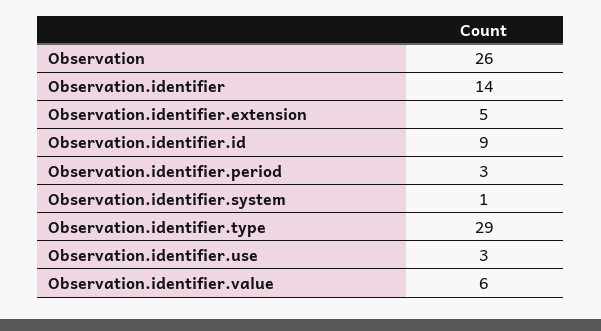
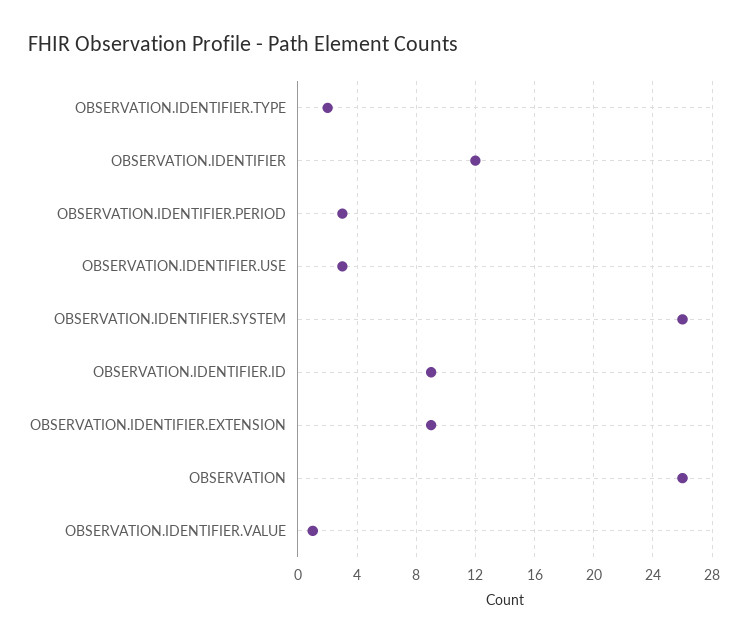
  {
    "Observation": 26,
-   "Observation.identifier": 14,
+   "Observation.identifier": 12,
-   "Observation.identifier.extension": 5,
+   "Observation.identifier.extension": 9,
    "Observation.identifier.id": 9,
    "Observation.identifier.period": 3,
-   "Observation.identifier.system": 1,
+   "Observation.identifier.system": 26,
-   "Observation.identifier.type": 29,
+   "Observation.identifier.type": 2,
    "Observation.identifier.use": 3,
-   "Observation.identifier.value": 6
+   "Observation.identifier.value": 1
  }

